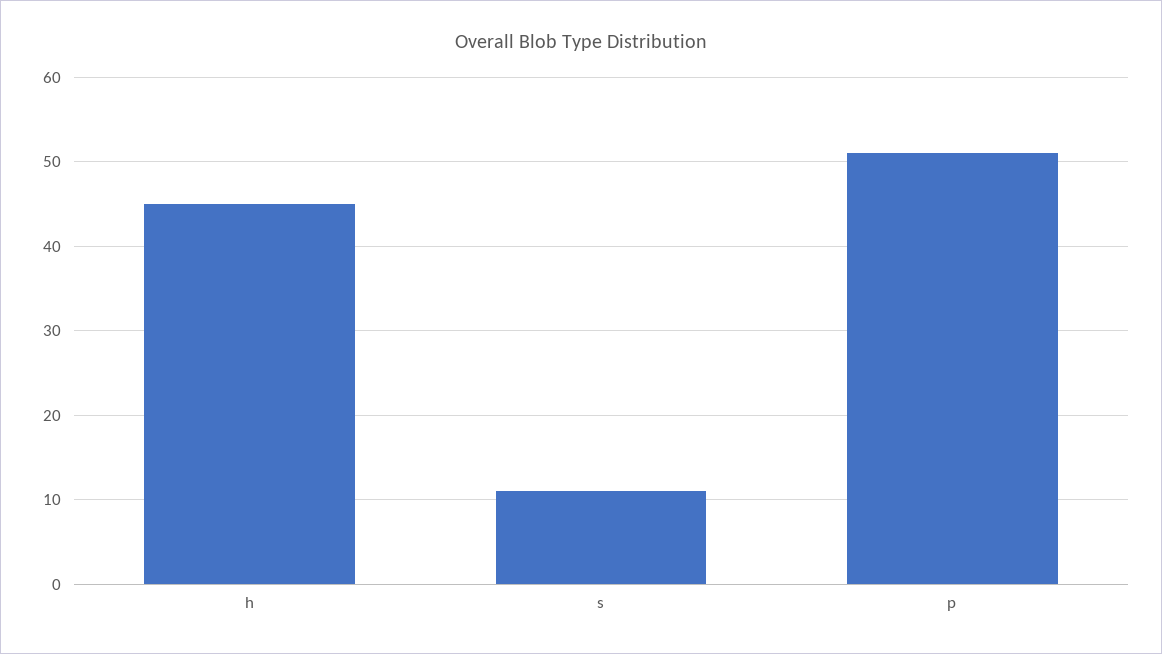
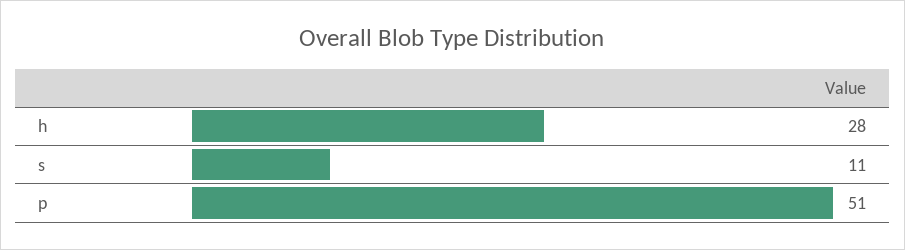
  {
-   "h": 45,
+   "h": 28,
    "s": 11,
    "p": 51
  }

